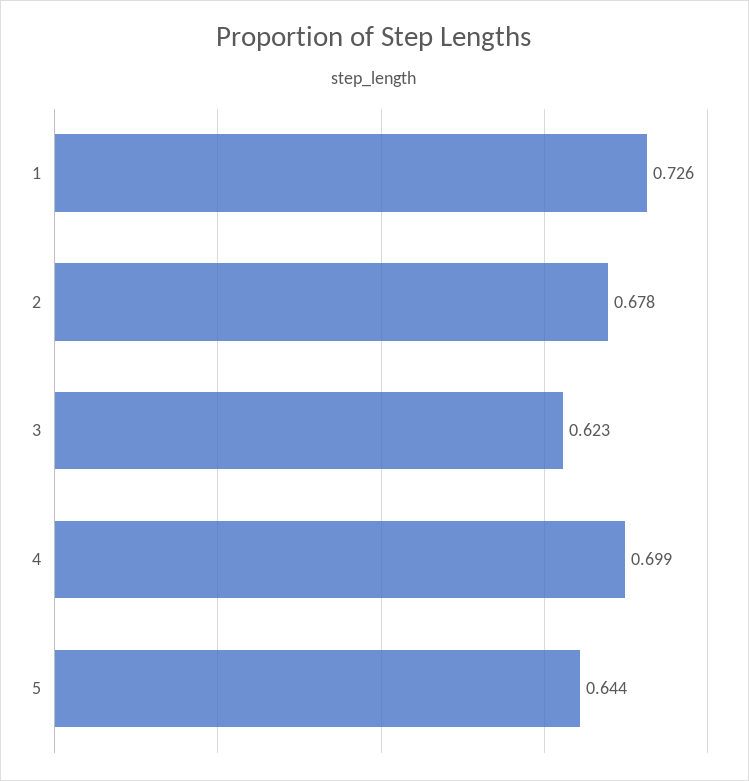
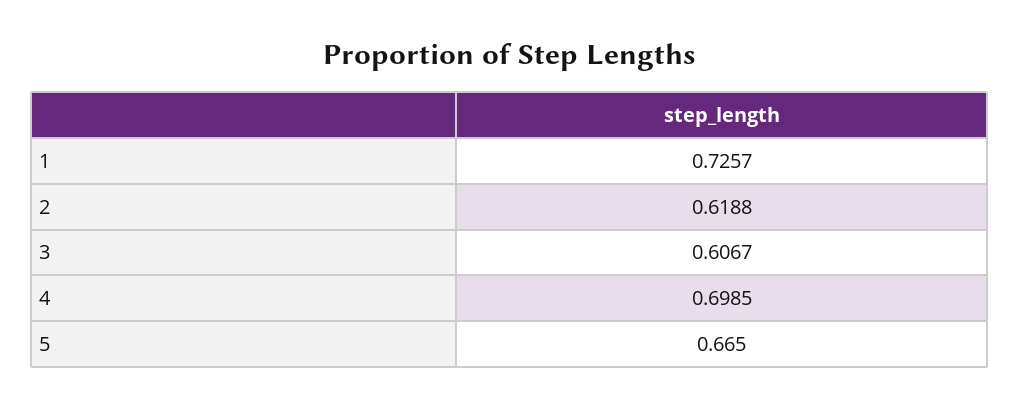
  {
    "1": 0.7257,
-   "2": 0.678,
+   "2": 0.6188,
-   "3": 0.623,
+   "3": 0.6067,
    "4": 0.6985,
-   "5": 0.644
+   "5": 0.665
  }

